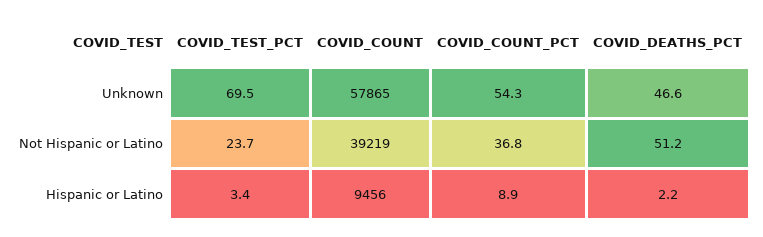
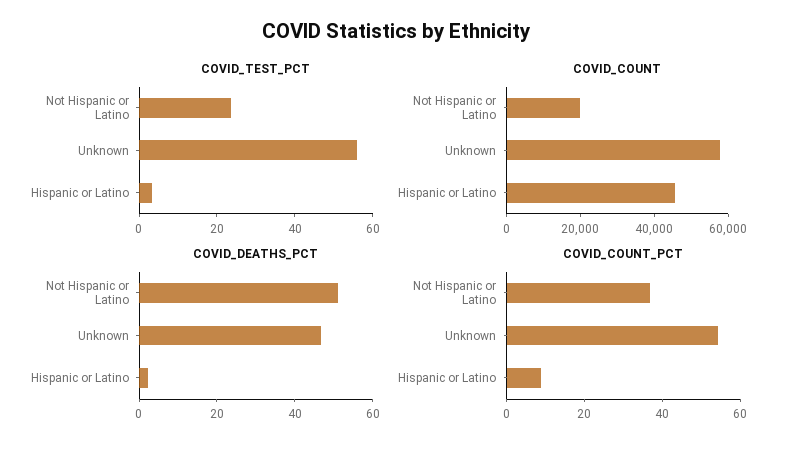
  {
    "COVID_TEST_PCT": {
-     "Unknown": 69.5,
+     "Unknown": 55,
      "Not Hispanic or Latino": 23.7,
      "Hispanic or Latino": 3.4
    },
    "COVID_COUNT": {
      "Unknown": 57865,
-     "Not Hispanic or Latino": 39219,
+     "Not Hispanic or Latino": 20000,
-     "Hispanic or Latino": 9456
+     "Hispanic or Latino": 45000
    },
    "COVID_COUNT_PCT": {
      "Unknown": 54.3,
      "Not Hispanic or Latino": 36.8,
      "Hispanic or Latino": 8.9
    },
    "COVID_DEATHS_PCT": {
      "Unknown": 46.6,
      "Not Hispanic or Latino": 51.2,
      "Hispanic or Latino": 2.2
    }
  }

